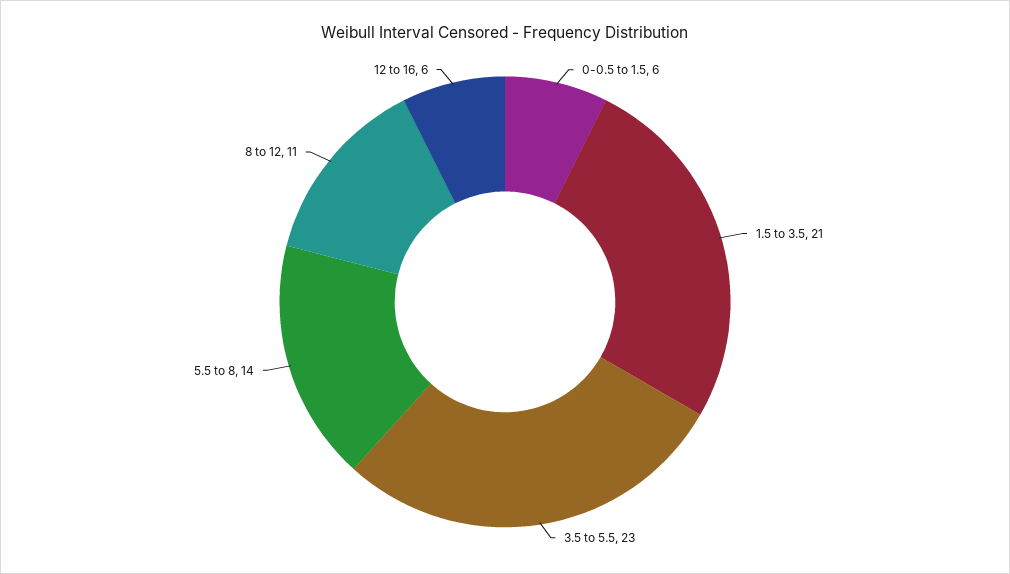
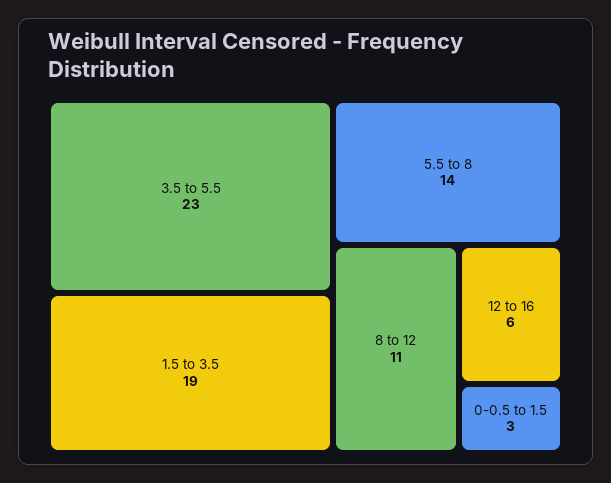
  {
-   "0-0.5 to 1.5": 6,
+   "0-0.5 to 1.5": 3,
-   "1.5 to 3.5": 21,
+   "1.5 to 3.5": 19,
    "3.5 to 5.5": 23,
    "5.5 to 8": 14,
    "8 to 12": 11,
    "12 to 16": 6
  }

